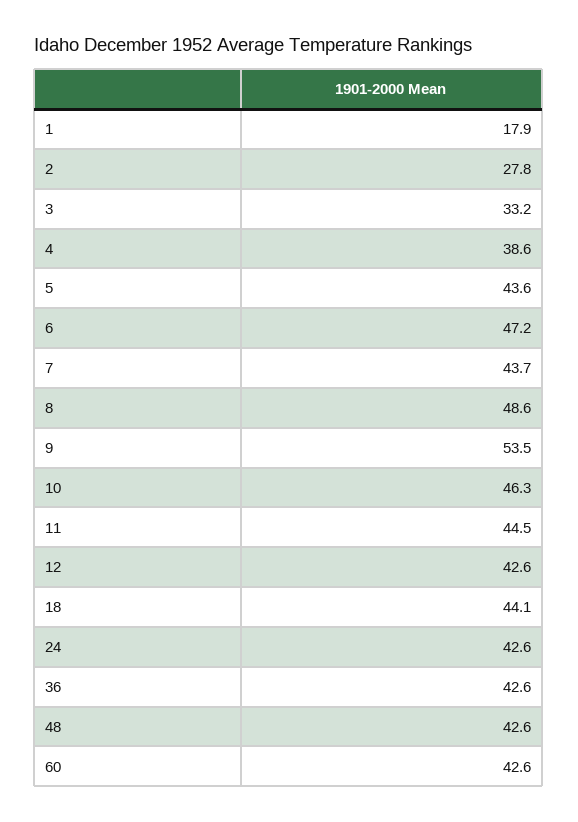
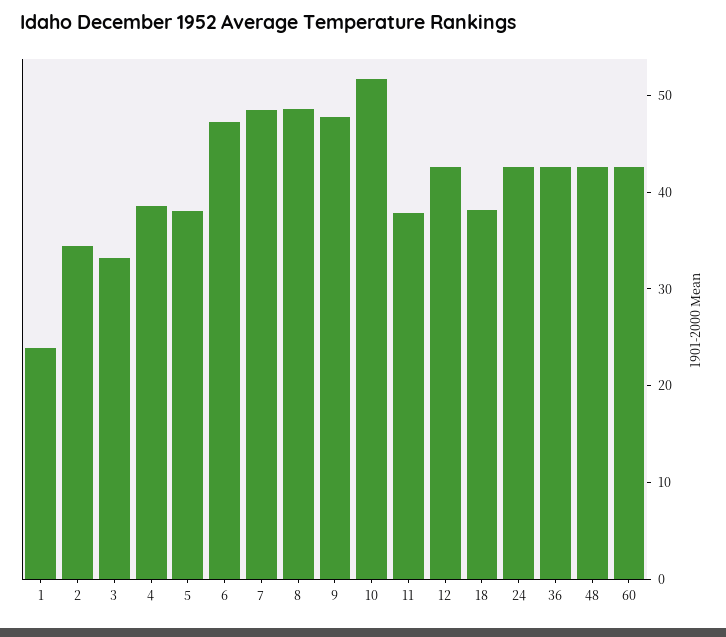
  {
-   "1": 17.9,
+   "1": 24,
-   "2": 27.8,
+   "2": 34,
    "3": 33.2,
    "4": 38.6,
-   "5": 43.6,
+   "5": 38,
    "6": 47.2,
-   "7": 43.7,
+   "7": 48,
    "8": 48.6,
-   "9": 53.5,
+   "9": 48,
-   "10": 46.3,
+   "10": 52,
-   "11": 44.5,
+   "11": 38,
    "12": 42.6,
-   "18": 44.1,
+   "18": 38,
    "24": 42.6,
    "36": 42.6,
    "48": 42.6,
    "60": 42.6
  }

